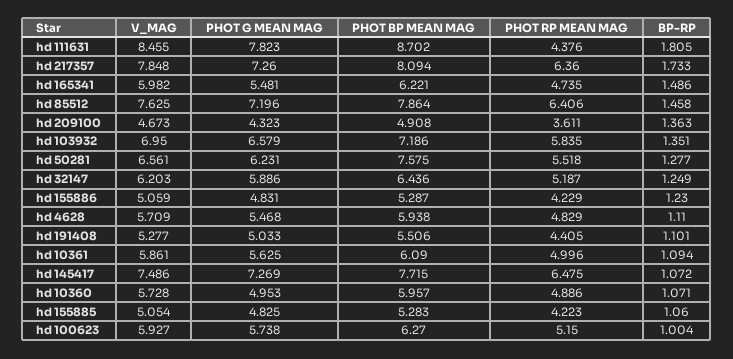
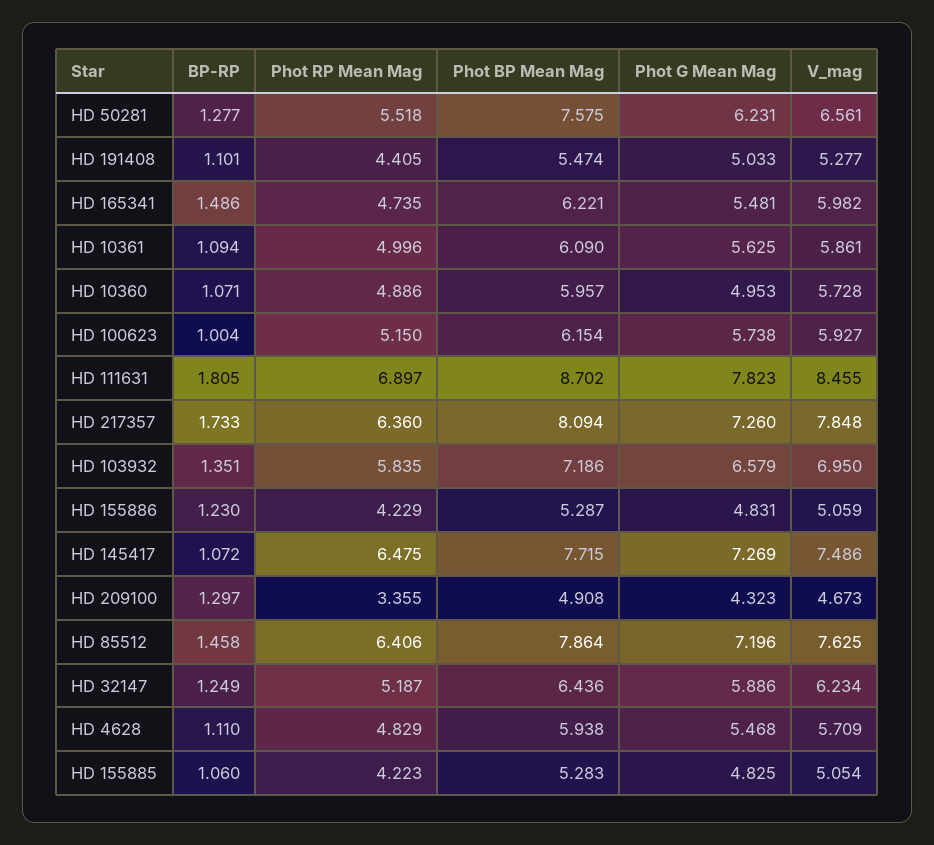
  {
    "V_MAG": {
      "hd 111631": 8.455,
      "hd 217357": 7.848,
      "hd 165341": 5.982,
      "hd 85512": 7.625,
      "hd 209100": 4.673,
      "hd 103932": 6.95,
      "hd 50281": 6.561,
-     "hd 32147": 6.203,
+     "hd 32147": 6.234,
      "hd 155886": 5.059,
      "hd 4628": 5.709,
      "hd 191408": 5.277,
      "hd 10361": 5.861,
      "hd 145417": 7.486,
      "hd 10360": 5.728,
      "hd 155885": 5.054,
      "hd 100623": 5.927
    },
    "PHOT G MEAN MAG": {
      "hd 111631": 7.823,
      "hd 217357": 7.26,
      "hd 165341": 5.481,
      "hd 85512": 7.196,
      "hd 209100": 4.323,
      "hd 103932": 6.579,
      "hd 50281": 6.231,
      "hd 32147": 5.886,
      "hd 155886": 4.831,
      "hd 4628": 5.468,
      "hd 191408": 5.033,
      "hd 10361": 5.625,
      "hd 145417": 7.269,
      "hd 10360": 4.953,
      "hd 155885": 4.825,
      "hd 100623": 5.738
    },
    "PHOT BP MEAN MAG": {
      "hd 111631": 8.702,
      "hd 217357": 8.094,
      "hd 165341": 6.221,
      "hd 85512": 7.864,
      "hd 209100": 4.908,
      "hd 103932": 7.186,
      "hd 50281": 7.575,
      "hd 32147": 6.436,
      "hd 155886": 5.287,
      "hd 4628": 5.938,
-     "hd 191408": 5.506,
+     "hd 191408": 5.474,
      "hd 10361": 6.09,
      "hd 145417": 7.715,
      "hd 10360": 5.957,
      "hd 155885": 5.283,
-     "hd 100623": 6.27
+     "hd 100623": 6.154
    },
    "PHOT RP MEAN MAG": {
-     "hd 111631": 4.376,
+     "hd 111631": 6.897,
      "hd 217357": 6.36,
      "hd 165341": 4.735,
      "hd 85512": 6.406,
-     "hd 209100": 3.611,
+     "hd 209100": 3.355,
      "hd 103932": 5.835,
      "hd 50281": 5.518,
      "hd 32147": 5.187,
      "hd 155886": 4.229,
      "hd 4628": 4.829,
      "hd 191408": 4.405,
      "hd 10361": 4.996,
      "hd 145417": 6.475,
      "hd 10360": 4.886,
      "hd 155885": 4.223,
      "hd 100623": 5.15
    },
    "BP-RP": {
      "hd 111631": 1.805,
      "hd 217357": 1.733,
      "hd 165341": 1.486,
      "hd 85512": 1.458,
-     "hd 209100": 1.363,
+     "hd 209100": 1.297,
      "hd 103932": 1.351,
      "hd 50281": 1.277,
      "hd 32147": 1.249,
      "hd 155886": 1.23,
      "hd 4628": 1.11,
      "hd 191408": 1.101,
      "hd 10361": 1.094,
      "hd 145417": 1.072,
      "hd 10360": 1.071,
      "hd 155885": 1.06,
      "hd 100623": 1.004
    }
  }

